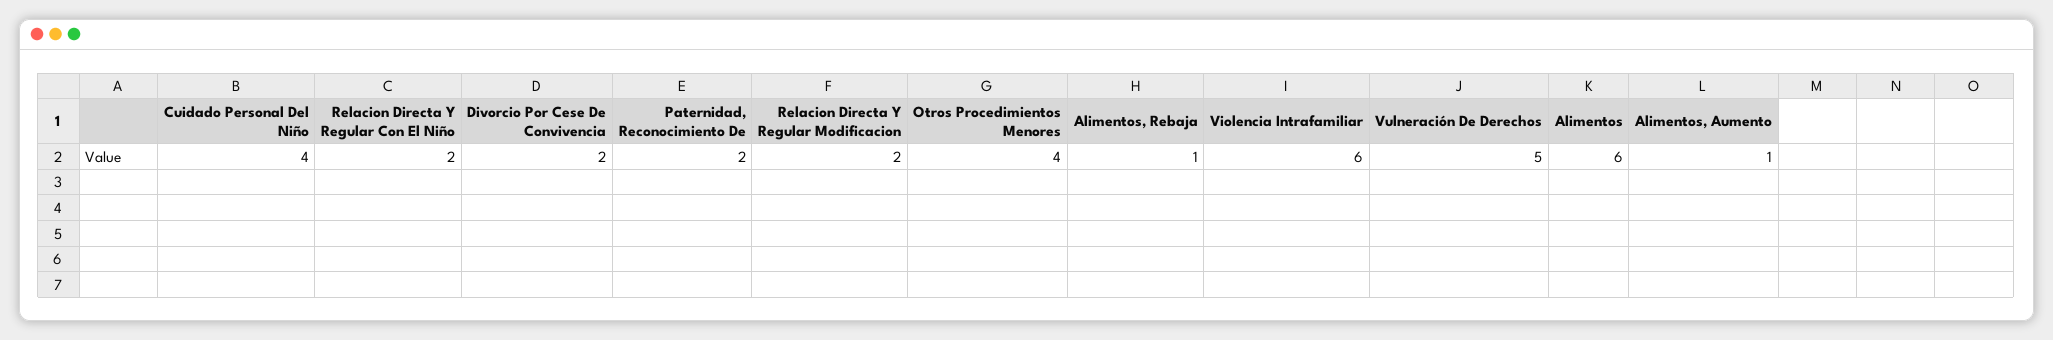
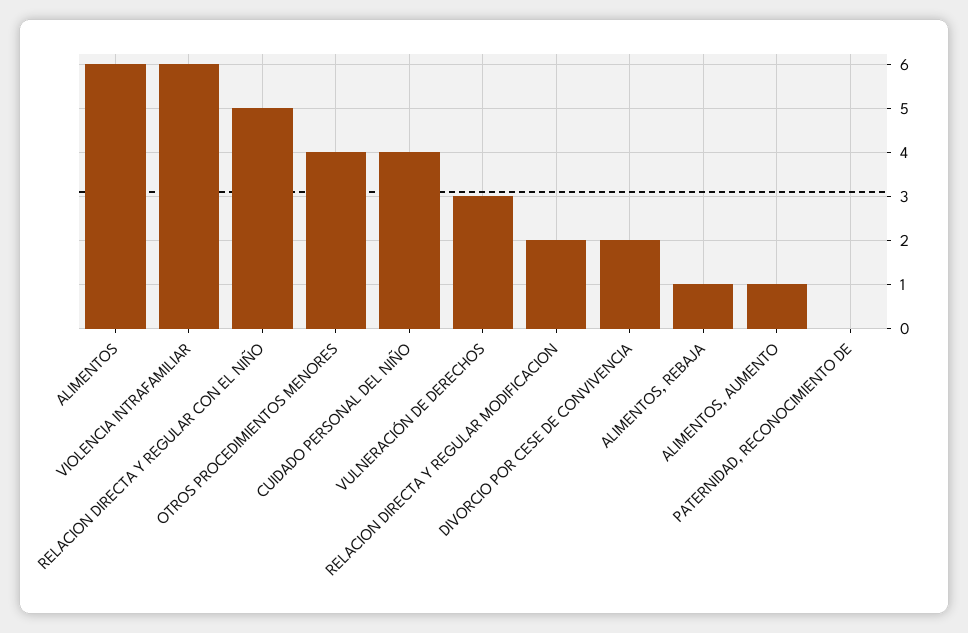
  {
    "Cuidado Personal Del Niño": 4,
-   "Relacion Directa Y Regular Con El Niño": 2,
+   "Relacion Directa Y Regular Con El Niño": 5,
    "Divorcio Por Cese De Convivencia": 2,
-   "Paternidad, Reconocimiento De": 2,
+   "Paternidad, Reconocimiento De": 0,
    "Relacion Directa Y Regular Modificacion": 2,
    "Otros Procedimientos Menores": 4,
    "Alimentos, Rebaja": 1,
    "Violencia Intrafamiliar": 6,
-   "Vulneración De Derechos": 5,
+   "Vulneración De Derechos": 3,
    "Alimentos": 6,
    "Alimentos, Aumento": 1
  }

